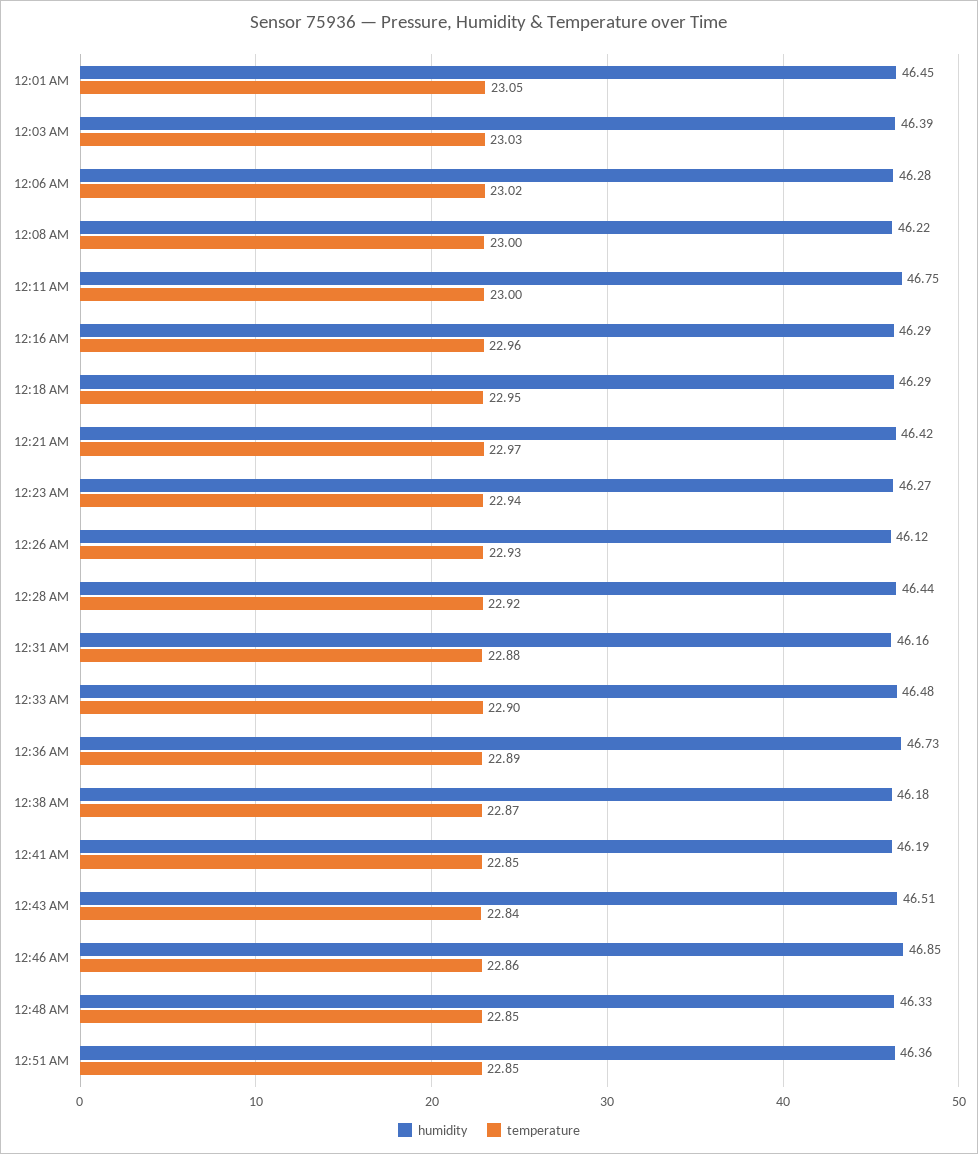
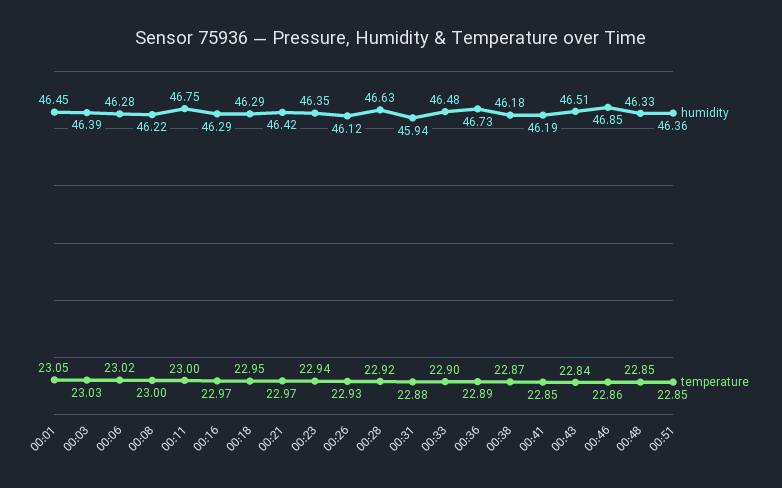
  {
    "humidity": {
      "12:01 AM": 46.45,
      "12:03 AM": 46.39,
      "12:06 AM": 46.28,
      "12:08 AM": 46.22,
      "12:11 AM": 46.75,
      "12:16 AM": 46.29,
      "12:18 AM": 46.29,
      "12:21 AM": 46.42,
-     "12:23 AM": 46.27,
+     "12:23 AM": 46.35,
      "12:26 AM": 46.12,
-     "12:28 AM": 46.44,
+     "12:28 AM": 46.63,
-     "12:31 AM": 46.16,
+     "12:31 AM": 45.94,
      "12:33 AM": 46.48,
      "12:36 AM": 46.73,
      "12:38 AM": 46.18,
      "12:41 AM": 46.19,
      "12:43 AM": 46.51,
      "12:46 AM": 46.85,
      "12:48 AM": 46.33,
      "12:51 AM": 46.36
    },
    "temperature": {
      "12:01 AM": 23.05,
      "12:03 AM": 23.03,
      "12:06 AM": 23.02,
      "12:08 AM": 23,
      "12:11 AM": 23,
-     "12:16 AM": 22.96,
+     "12:16 AM": 22.97,
      "12:18 AM": 22.95,
      "12:21 AM": 22.97,
      "12:23 AM": 22.94,
      "12:26 AM": 22.93,
      "12:28 AM": 22.92,
      "12:31 AM": 22.88,
      "12:33 AM": 22.9,
      "12:36 AM": 22.89,
      "12:38 AM": 22.87,
      "12:41 AM": 22.85,
      "12:43 AM": 22.84,
      "12:46 AM": 22.86,
      "12:48 AM": 22.85,
      "12:51 AM": 22.85
    }
  }

